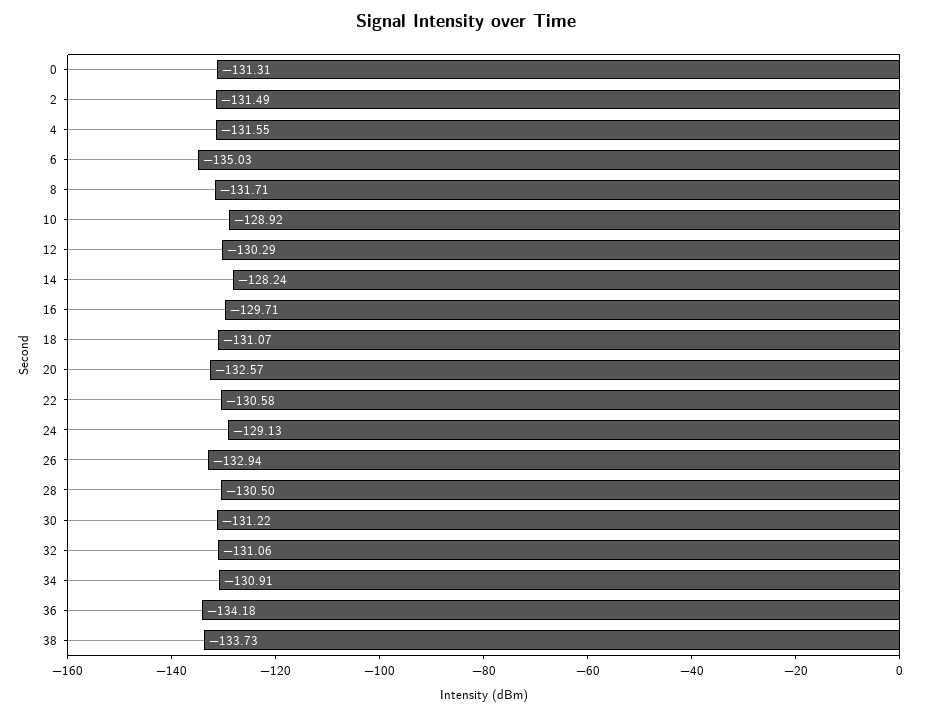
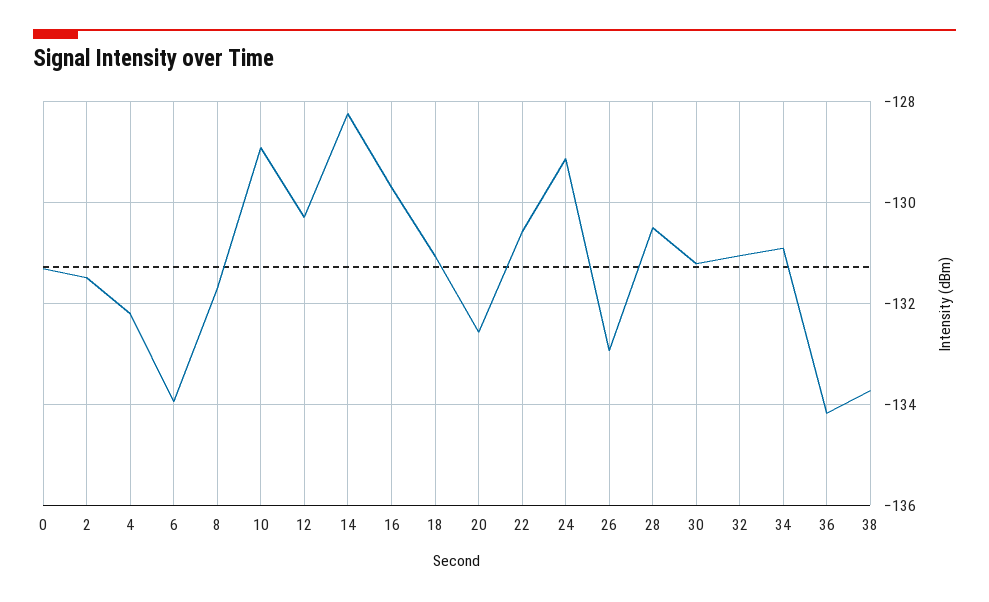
  {
    "0": -131.31,
    "2": -131.49,
-   "4": -131.55,
+   "4": -132.2,
-   "6": -135.03,
+   "6": -134,
    "8": -131.71,
    "10": -128.92,
    "12": -130.29,
    "14": -128.24,
    "16": -129.71,
    "18": -131.07,
    "20": -132.57,
    "22": -130.58,
    "24": -129.13,
    "26": -132.94,
    "28": -130.5,
    "30": -131.22,
    "32": -131.06,
    "34": -130.91,
    "36": -134.18,
    "38": -133.73
  }

